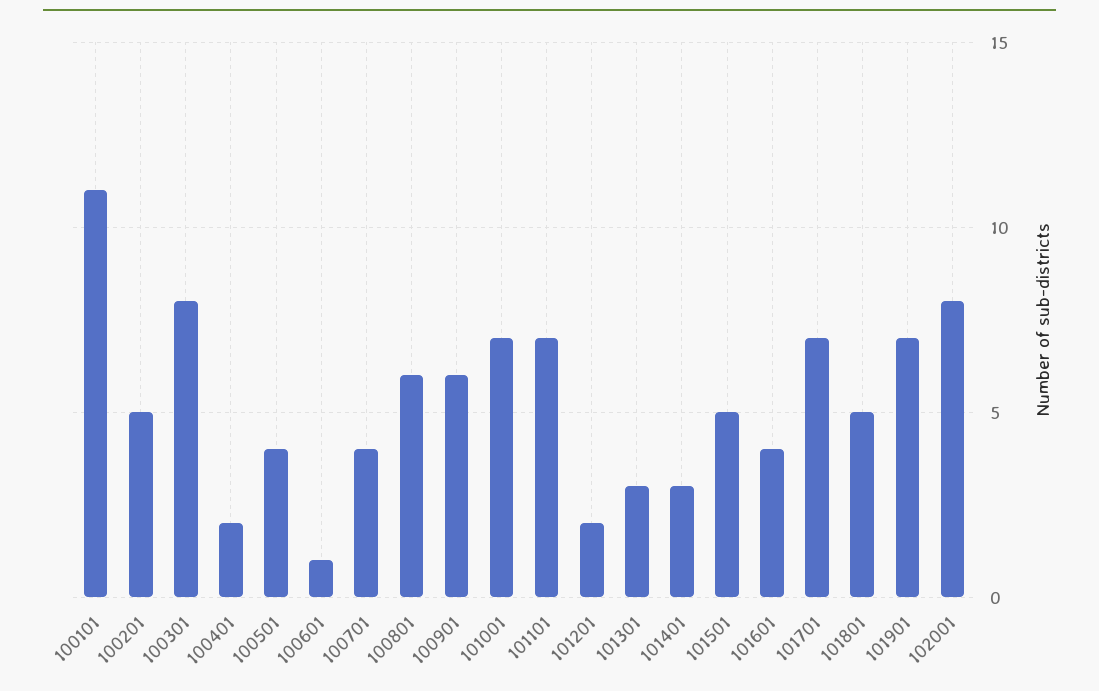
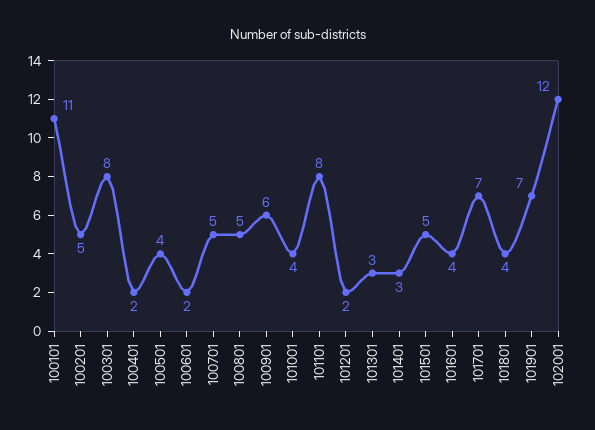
  {
    "100101": 11,
    "100201": 5,
    "100301": 8,
    "100401": 2,
    "100501": 4,
-   "100601": 1,
+   "100601": 2,
-   "100701": 4,
+   "100701": 5,
-   "100801": 6,
+   "100801": 5,
    "100901": 6,
-   "101001": 7,
+   "101001": 4,
-   "101101": 7,
+   "101101": 8,
    "101201": 2,
    "101301": 3,
    "101401": 3,
    "101501": 5,
    "101601": 4,
    "101701": 7,
-   "101801": 5,
+   "101801": 4,
    "101901": 7,
-   "102001": 8
+   "102001": 12
  }

